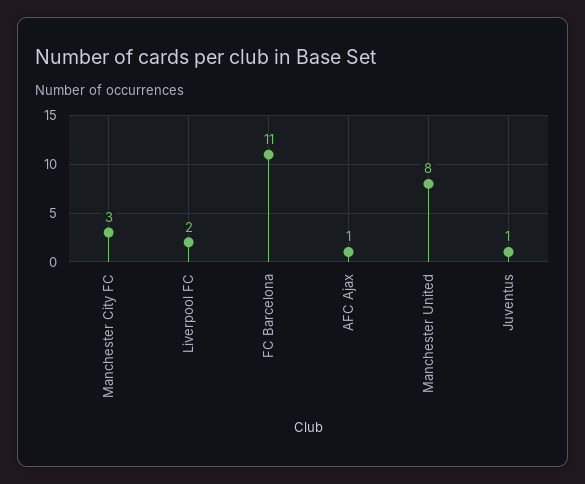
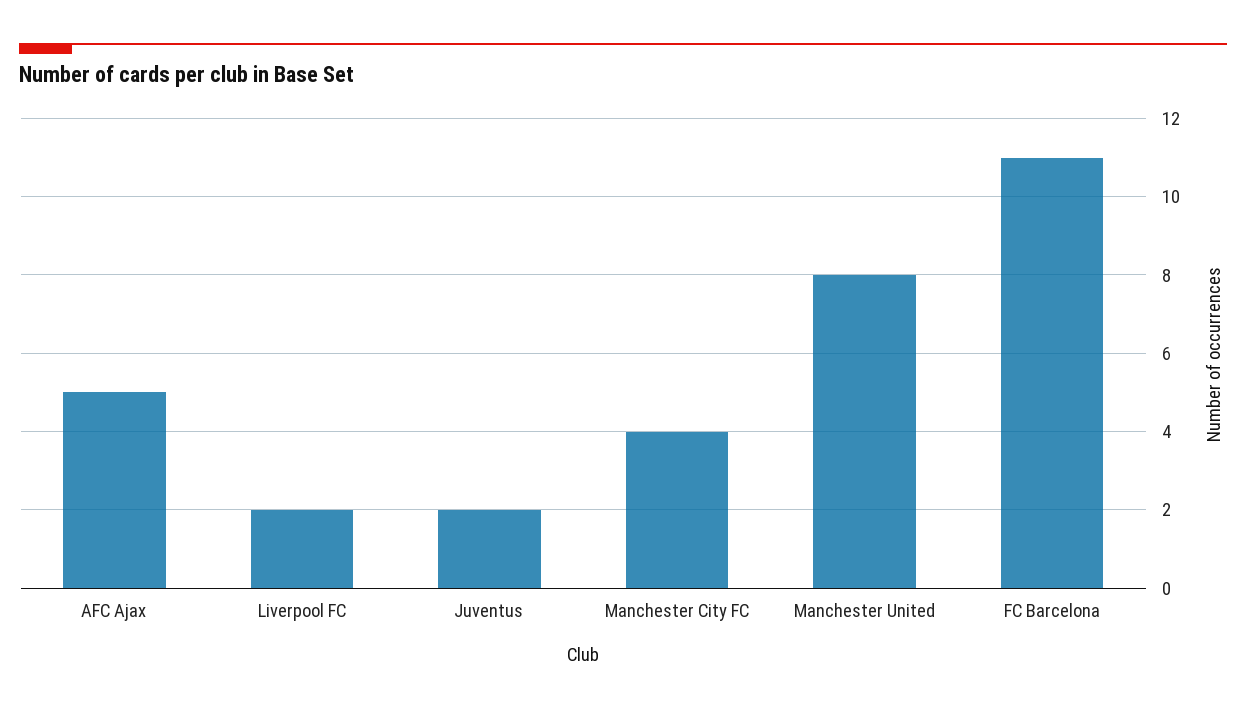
  {
-   "Manchester City FC": 3,
+   "Manchester City FC": 4,
    "Liverpool FC": 2,
    "FC Barcelona": 11,
-   "AFC Ajax": 1,
+   "AFC Ajax": 5,
    "Manchester United": 8,
-   "Juventus": 1
+   "Juventus": 2
  }

